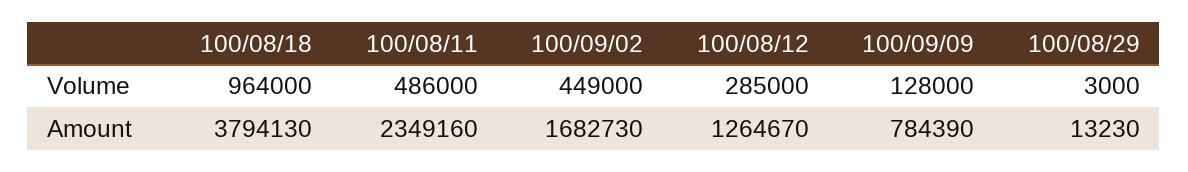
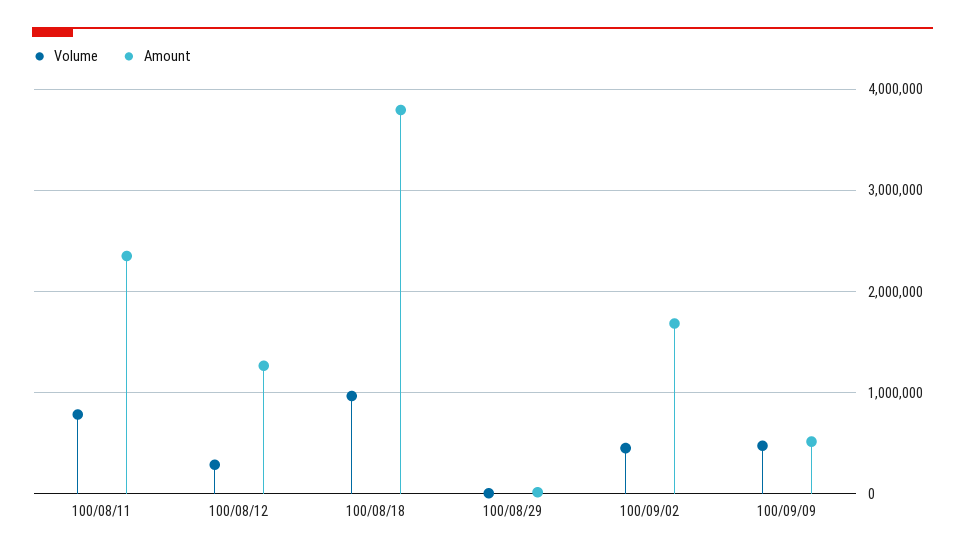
  {
    "Volume": {
      "100/08/18": 964000,
-     "100/08/11": 486000,
+     "100/08/11": 800000,
      "100/09/02": 449000,
      "100/08/12": 285000,
-     "100/09/09": 128000,
+     "100/09/09": 500000,
      "100/08/29": 3000
    },
    "Amount": {
      "100/08/18": 3794130,
      "100/08/11": 2349160,
      "100/09/02": 1682730,
      "100/08/12": 1264670,
-     "100/09/09": 784390,
+     "100/09/09": 500000,
      "100/08/29": 13230
    }
  }

